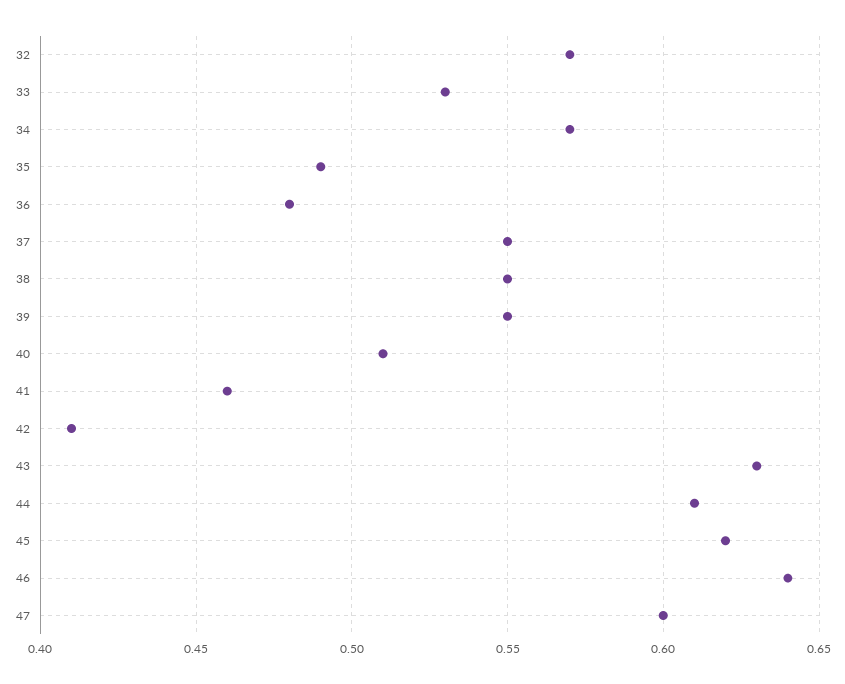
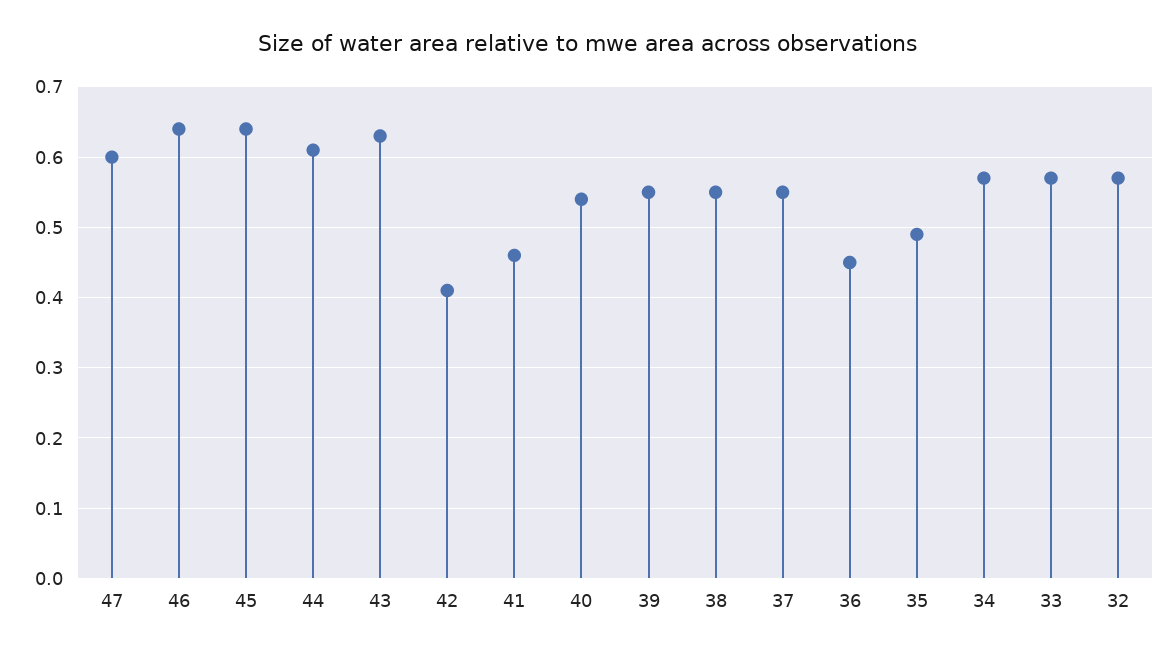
  {
    "32": 0.57,
-   "33": 0.53,
+   "33": 0.57,
    "34": 0.57,
    "35": 0.49,
-   "36": 0.48,
+   "36": 0.45,
    "37": 0.55,
    "38": 0.55,
    "39": 0.55,
-   "40": 0.51,
+   "40": 0.54,
    "41": 0.46,
    "42": 0.41,
    "43": 0.63,
    "44": 0.61,
-   "45": 0.62,
+   "45": 0.64,
    "46": 0.64,
    "47": 0.6
  }

